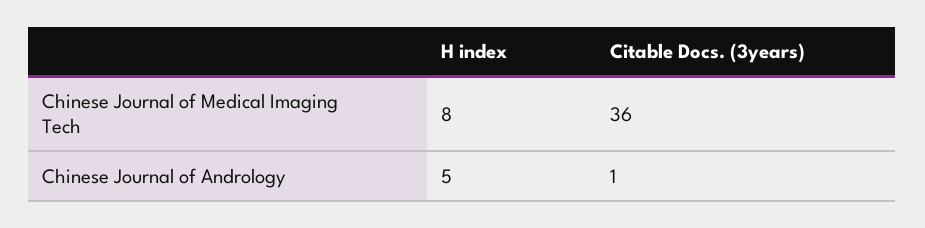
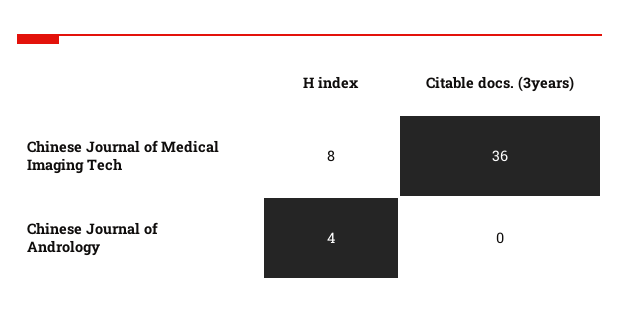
  {
    "H index": {
      "Chinese Journal of Medical Imaging Tech": 8,
-     "Chinese Journal of Andrology": 5
+     "Chinese Journal of Andrology": 4
    },
    "Citable Docs. (3years)": {
      "Chinese Journal of Medical Imaging Tech": 36,
-     "Chinese Journal of Andrology": 1
+     "Chinese Journal of Andrology": 0
    }
  }

